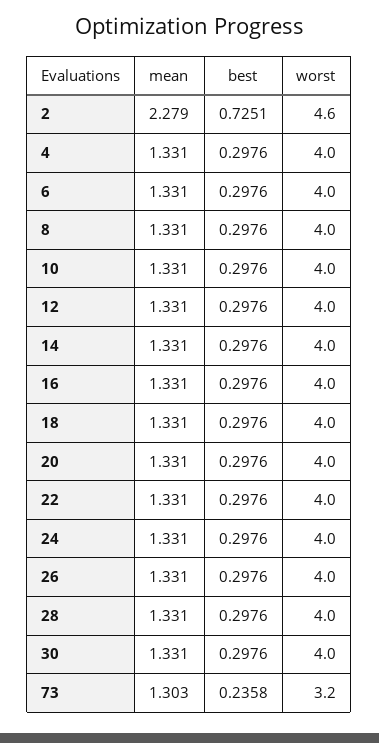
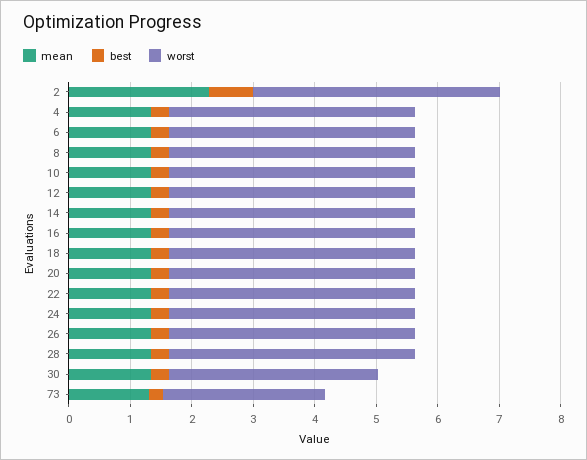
  {
    "mean": {
      "2": 2.279,
      "4": 1.331,
      "6": 1.331,
      "8": 1.331,
      "10": 1.331,
      "12": 1.331,
      "14": 1.331,
      "16": 1.331,
      "18": 1.331,
      "20": 1.331,
      "22": 1.331,
      "24": 1.331,
      "26": 1.331,
      "28": 1.331,
      "30": 1.331,
      "73": 1.303
    },
    "best": {
      "2": 0.7251,
      "4": 0.2976,
      "6": 0.2976,
      "8": 0.2976,
      "10": 0.2976,
      "12": 0.2976,
      "14": 0.2976,
      "16": 0.2976,
      "18": 0.2976,
      "20": 0.2976,
      "22": 0.2976,
      "24": 0.2976,
      "26": 0.2976,
      "28": 0.2976,
      "30": 0.2976,
      "73": 0.2358
    },
    "worst": {
-     "2": 4.6,
+     "2": 4,
      "4": 4,
      "6": 4,
      "8": 4,
      "10": 4,
      "12": 4,
      "14": 4,
      "16": 4,
      "18": 4,
      "20": 4,
      "22": 4,
      "24": 4,
      "26": 4,
      "28": 4,
-     "30": 4,
+     "30": 3.4,
-     "73": 3.2
+     "73": 2.6
    }
  }

